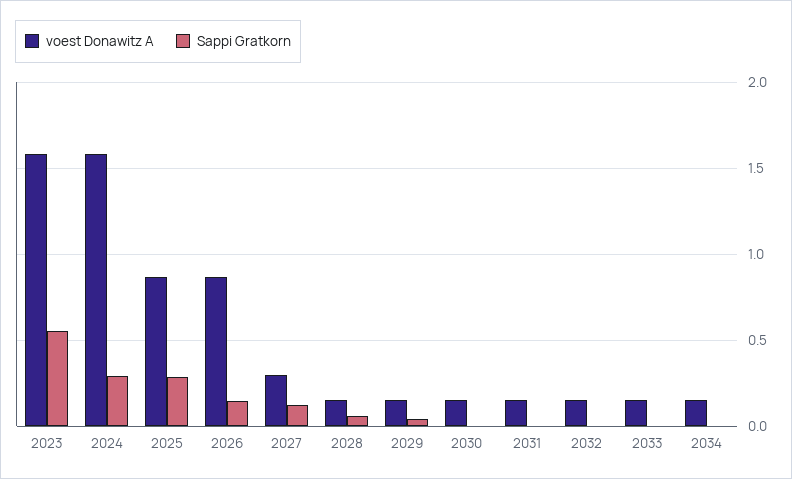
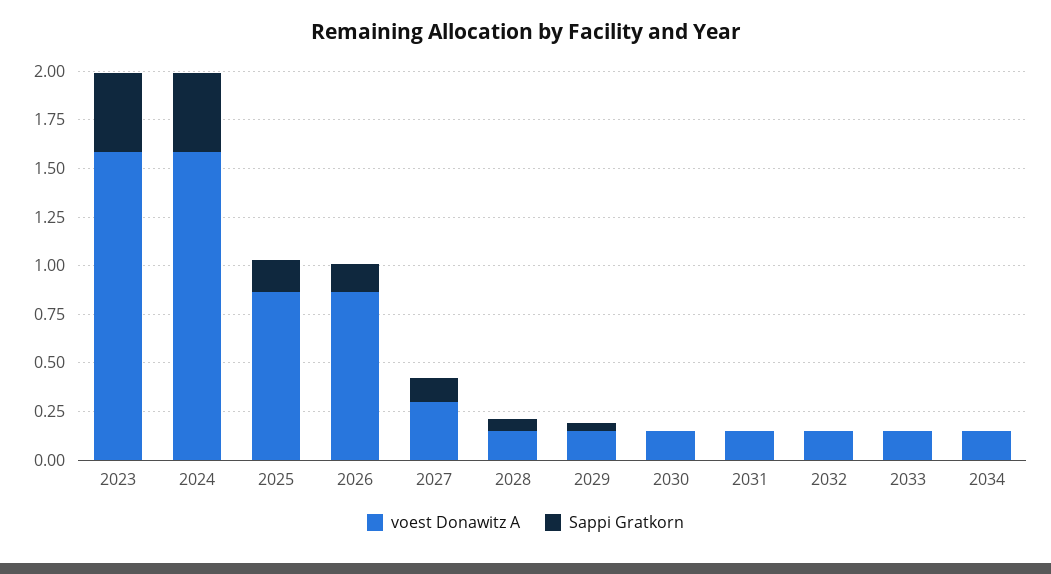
  {
    "voest Donawitz A": {
      "2023": 1.6,
      "2024": 1.6,
      "2025": 0.85,
      "2026": 0.85,
      "2027": 0.3,
      "2028": 0.15,
      "2029": 0.15,
      "2030": 0.15,
      "2031": 0.15,
      "2032": 0.15,
      "2033": 0.15,
      "2034": 0.15
    },
    "Sappi Gratkorn": {
-     "2023": 0.55,
+     "2023": 0.4,
-     "2024": 0.3,
+     "2024": 0.4,
-     "2025": 0.3,
+     "2025": 0.15,
      "2026": 0.15,
      "2027": 0.1,
      "2028": 0.05,
      "2029": 0.05,
      "2030": 0,
      "2031": 0,
      "2032": 0,
      "2033": 0,
      "2034": 0
    }
  }

